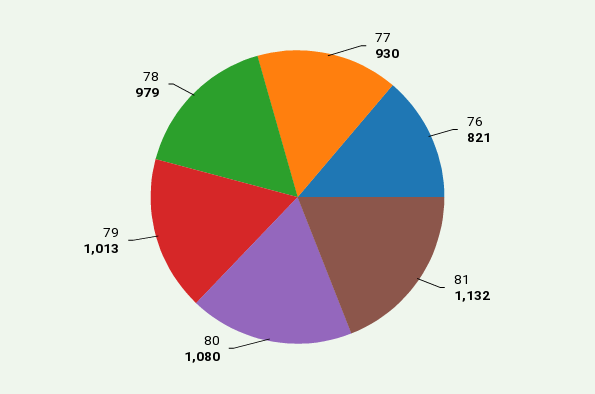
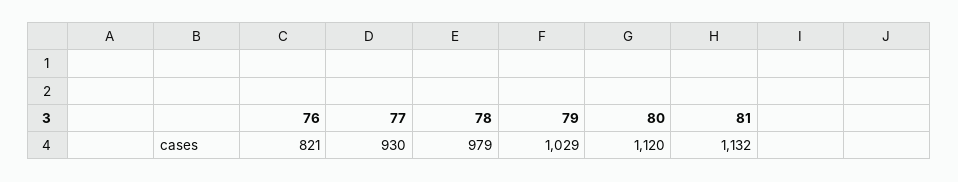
  {
    "77": 930,
    "76": 821,
    "81": 1132,
-   "80": 1080,
+   "80": 1120,
-   "79": 1013,
+   "79": 1029,
    "78": 979
  }

